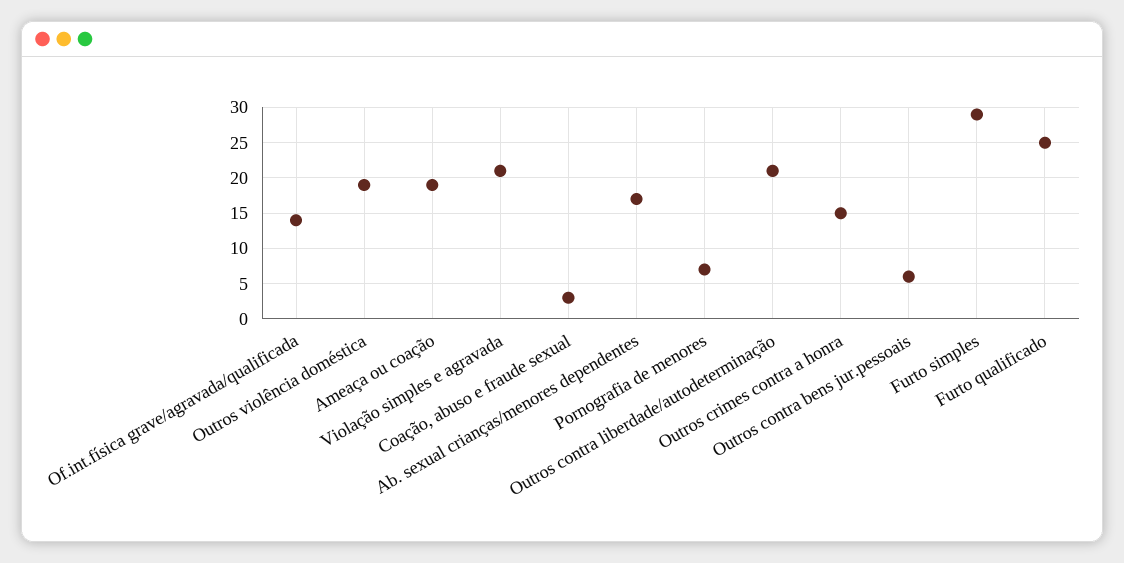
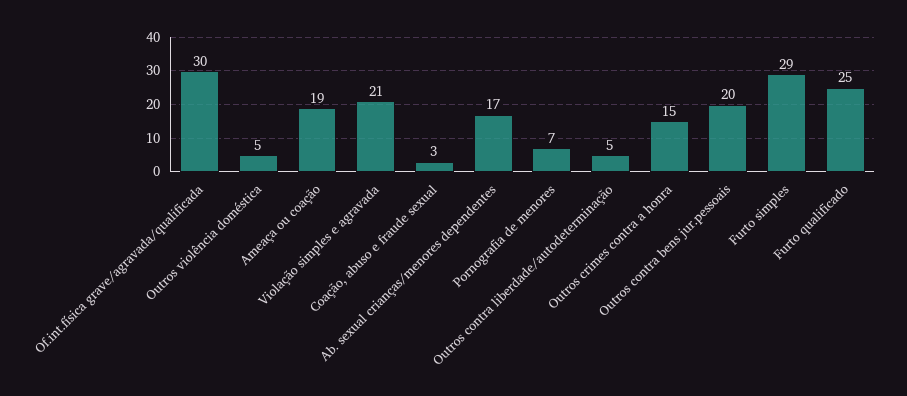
  {
-   "Of.int.física grave/agravada/qualificada": 14,
+   "Of.int.física grave/agravada/qualificada": 30,
-   "Outros violência doméstica": 19,
+   "Outros violência doméstica": 5,
    "Ameaça ou coação": 19,
    "Violação simples e agravada": 21,
    "Coação, abuso e fraude sexual": 3,
    "Ab. sexual crianças/menores dependentes": 17,
    "Pornografia de menores": 7,
-   "Outros contra liberdade/autodeterminação": 21,
+   "Outros contra liberdade/autodeterminação": 5,
    "Outros crimes contra a honra": 15,
-   "Outros contra bens jur.pessoais": 6,
+   "Outros contra bens jur.pessoais": 20,
    "Furto simples": 29,
    "Furto qualificado": 25
  }

